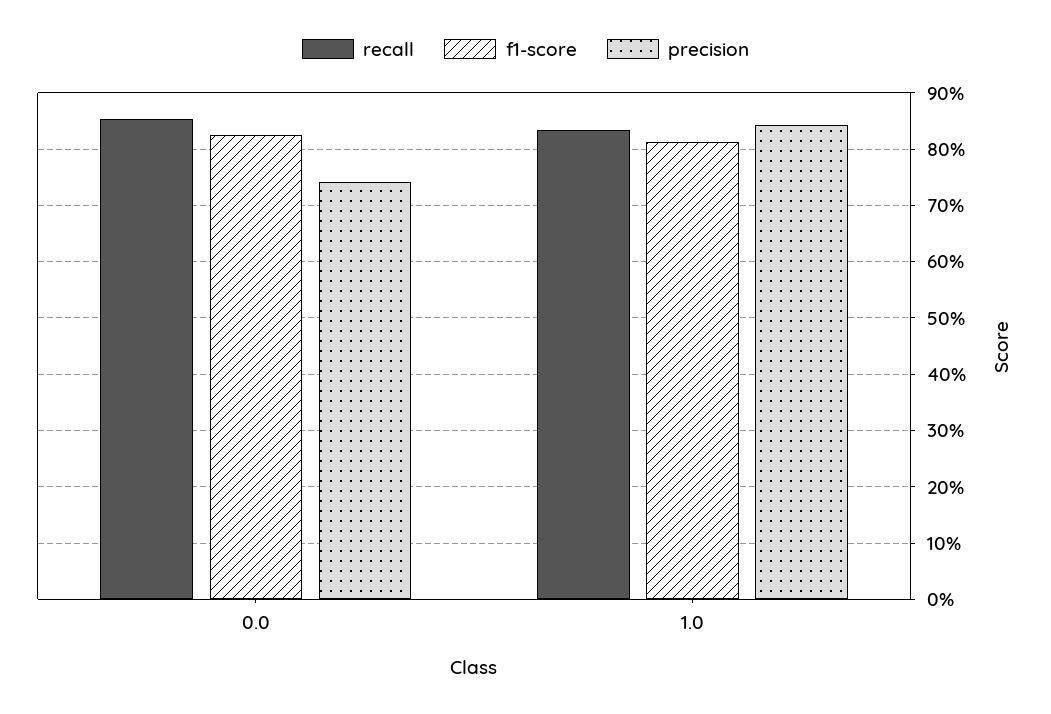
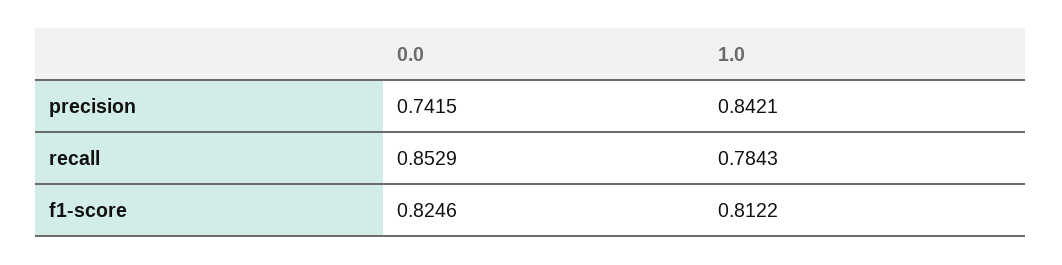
  {
    "recall": {
      "0.0": 0.8529,
-     "1.0": 0.84
+     "1.0": 0.7843
    },
    "f1-score": {
      "0.0": 0.8246,
      "1.0": 0.8122
    },
    "precision": {
      "0.0": 0.7415,
      "1.0": 0.8421
    }
  }

